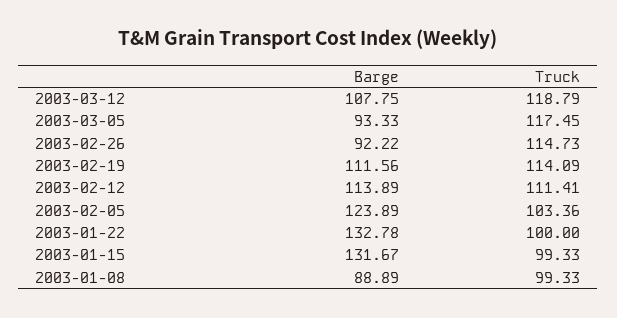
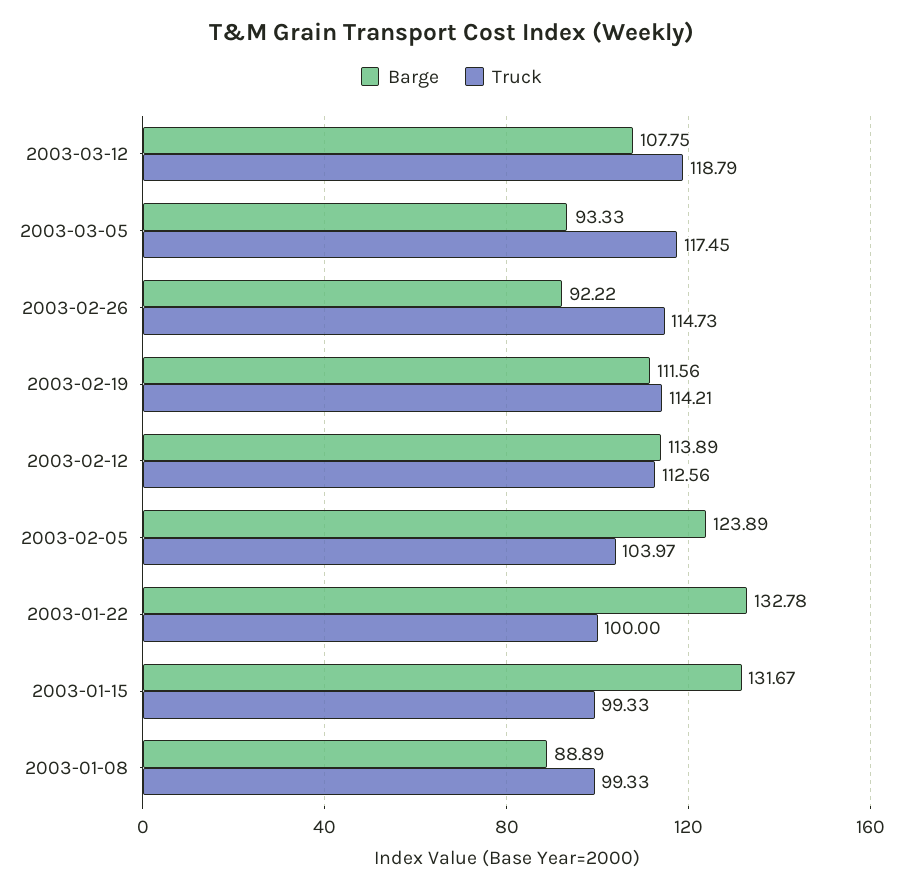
  {
    "Barge": {
      "2003-03-12": 107.75,
      "2003-03-05": 93.33,
      "2003-02-26": 92.22,
      "2003-02-19": 111.56,
      "2003-02-12": 113.89,
      "2003-02-05": 123.89,
      "2003-01-22": 132.78,
      "2003-01-15": 131.67,
      "2003-01-08": 88.89
    },
    "Truck": {
      "2003-03-12": 118.79,
      "2003-03-05": 117.45,
      "2003-02-26": 114.73,
-     "2003-02-19": 114.09,
+     "2003-02-19": 114.21,
-     "2003-02-12": 111.41,
+     "2003-02-12": 112.56,
-     "2003-02-05": 103.36,
+     "2003-02-05": 103.97,
      "2003-01-22": 100,
      "2003-01-15": 99.33,
      "2003-01-08": 99.33
    }
  }

